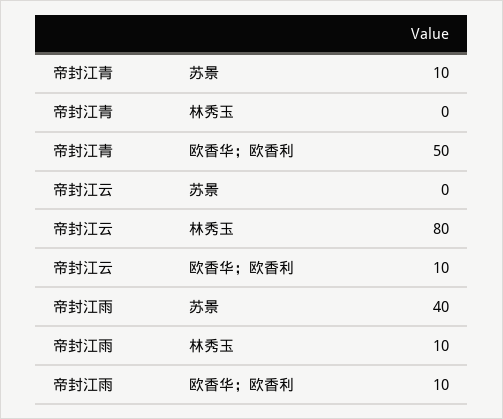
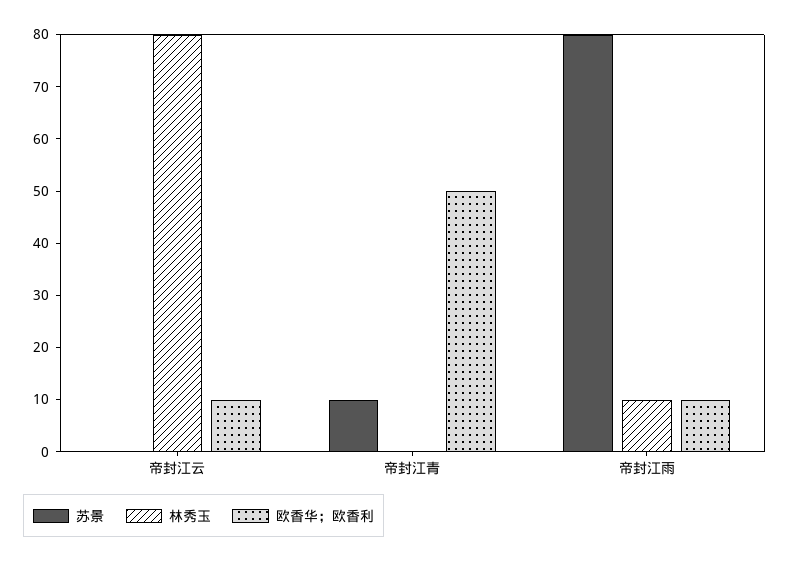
  {
    "苏景": {
      "帝封江青": 10,
      "帝封江云": 0,
-     "帝封江雨": 40
+     "帝封江雨": 80
    },
    "林秀玉": {
      "帝封江青": 0,
      "帝封江云": 80,
      "帝封江雨": 10
    },
    "欧香华；欧香利": {
      "帝封江青": 50,
      "帝封江云": 10,
      "帝封江雨": 10
    }
  }

